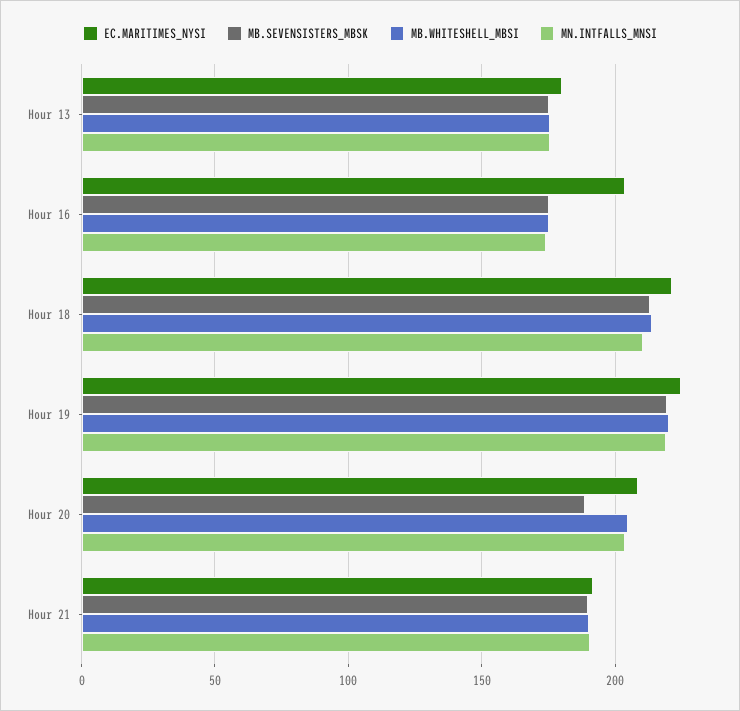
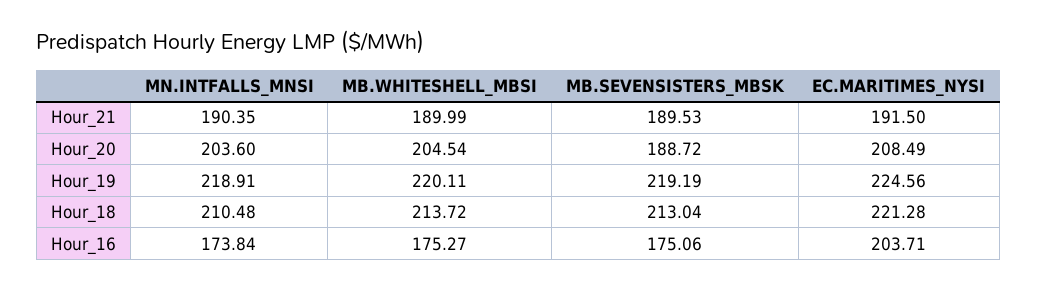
  {
    "EC.MARITIMES_NYSI": {
-     "Hour 13": 180,
      "Hour 16": 203.71,
      "Hour 18": 221.28,
      "Hour 19": 224.56,
      "Hour 20": 208.49,
      "Hour 21": 191.5
    },
    "MB.SEVENSISTERS_MBSK": {
-     "Hour 13": 175,
      "Hour 16": 175.06,
      "Hour 18": 213.04,
      "Hour 19": 219.19,
      "Hour 20": 188.72,
      "Hour 21": 189.53
    },
    "MB.WHITESHELL_MBSI": {
-     "Hour 13": 175,
      "Hour 16": 175.27,
      "Hour 18": 213.72,
      "Hour 19": 220.11,
      "Hour 20": 204.54,
      "Hour 21": 189.99
    },
    "MN.INTFALLS_MNSI": {
-     "Hour 13": 175,
      "Hour 16": 173.84,
      "Hour 18": 210.48,
      "Hour 19": 218.91,
      "Hour 20": 203.6,
      "Hour 21": 190.35
    }
  }

